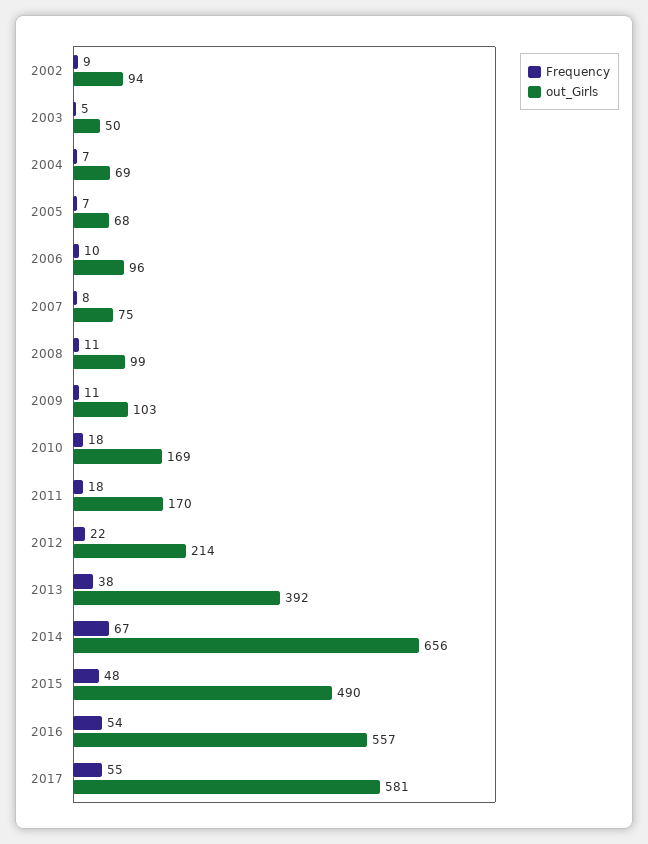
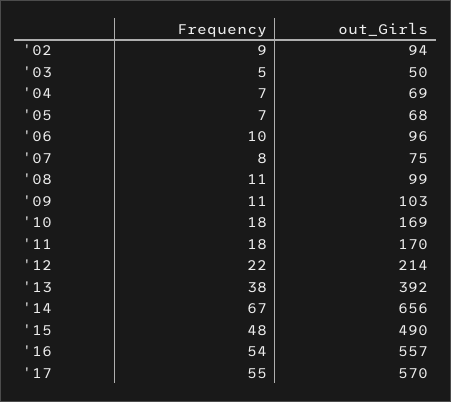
  {
    "Frequency": {
      "2002": 9,
      "2003": 5,
      "2004": 7,
      "2005": 7,
      "2006": 10,
      "2007": 8,
      "2008": 11,
      "2009": 11,
      "2010": 18,
      "2011": 18,
      "2012": 22,
      "2013": 38,
      "2014": 67,
      "2015": 48,
      "2016": 54,
      "2017": 55
    },
    "out_Girls": {
      "2002": 94,
      "2003": 50,
      "2004": 69,
      "2005": 68,
      "2006": 96,
      "2007": 75,
      "2008": 99,
      "2009": 103,
      "2010": 169,
      "2011": 170,
      "2012": 214,
      "2013": 392,
      "2014": 656,
      "2015": 490,
      "2016": 557,
-     "2017": 581
+     "2017": 570
    }
  }

